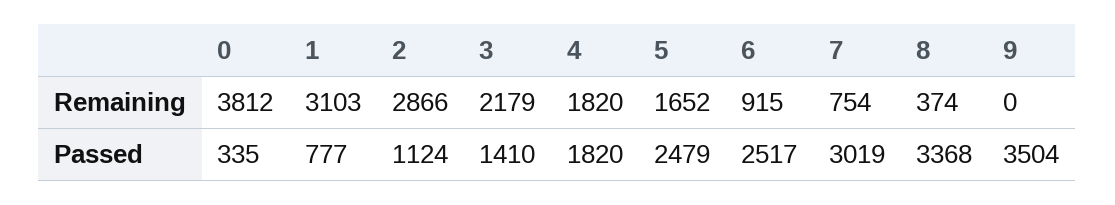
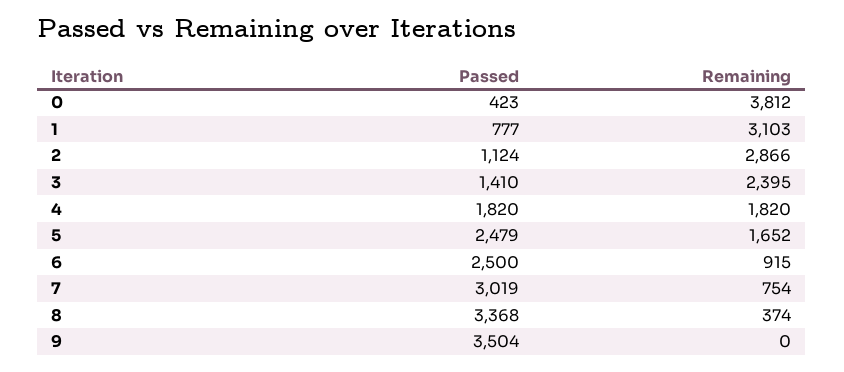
  {
    "0": {
      "Remaining": 3812,
-     "Passed": 335
+     "Passed": 423
    },
    "1": {
      "Remaining": 3103,
      "Passed": 777
    },
    "2": {
      "Remaining": 2866,
      "Passed": 1124
    },
    "3": {
-     "Remaining": 2179,
+     "Remaining": 2395,
      "Passed": 1410
    },
    "4": {
      "Remaining": 1820,
      "Passed": 1820
    },
    "5": {
      "Remaining": 1652,
      "Passed": 2479
    },
    "6": {
      "Remaining": 915,
-     "Passed": 2517
+     "Passed": 2500
    },
    "7": {
      "Remaining": 754,
      "Passed": 3019
    },
    "8": {
      "Remaining": 374,
      "Passed": 3368
    },
    "9": {
      "Remaining": 0,
      "Passed": 3504
    }
  }

